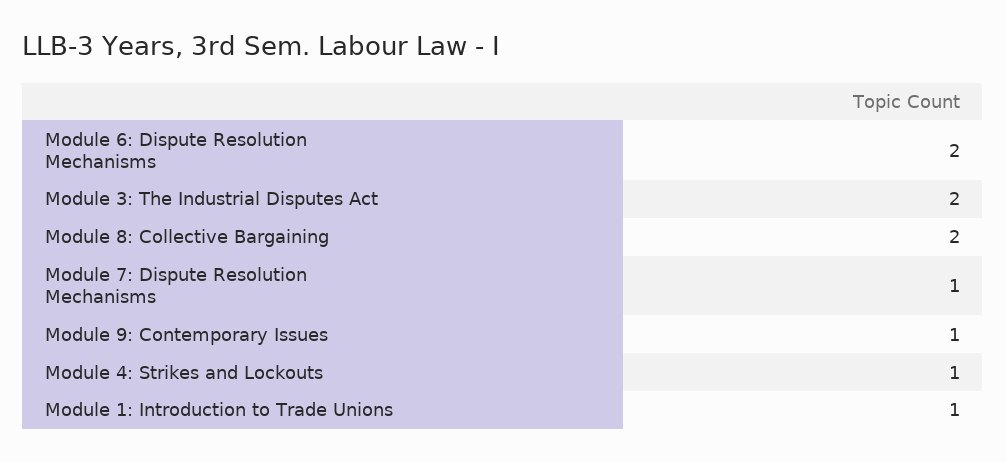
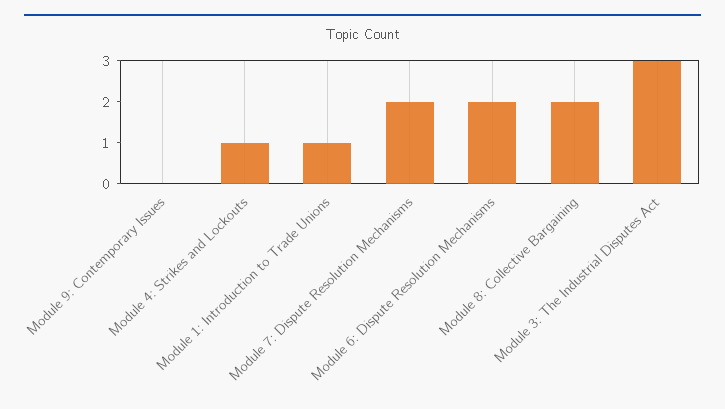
  {
    "Module 6: Dispute Resolution Mechanisms": 2,
-   "Module 3: The Industrial Disputes Act": 2,
+   "Module 3: The Industrial Disputes Act": 3,
    "Module 8: Collective Bargaining": 2,
-   "Module 7: Dispute Resolution Mechanisms": 1,
+   "Module 7: Dispute Resolution Mechanisms": 2,
-   "Module 9: Contemporary Issues": 1,
+   "Module 9: Contemporary Issues": 0,
    "Module 4: Strikes and Lockouts": 1,
    "Module 1: Introduction to Trade Unions": 1
  }

